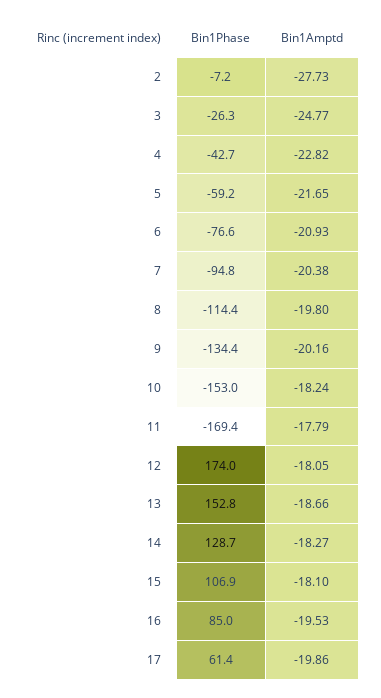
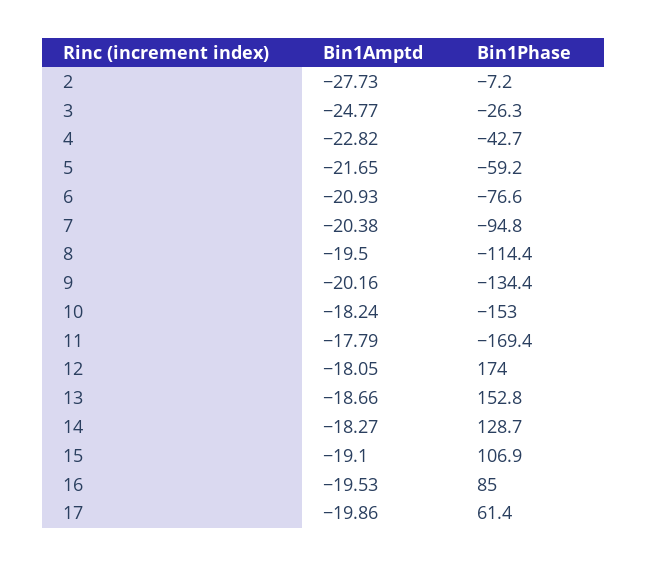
  {
    "Bin1Phase": {
      "2": -7.2,
      "3": -26.3,
      "4": -42.7,
      "5": -59.2,
      "6": -76.6,
      "7": -94.8,
      "8": -114.4,
      "9": -134.4,
      "10": -153,
      "11": -169.4,
      "12": 174,
      "13": 152.8,
      "14": 128.7,
      "15": 106.9,
      "16": 85,
      "17": 61.4
    },
    "Bin1Amptd": {
      "2": -27.73,
      "3": -24.77,
      "4": -22.82,
      "5": -21.65,
      "6": -20.93,
      "7": -20.38,
-     "8": -19.8,
+     "8": -19.5,
      "9": -20.16,
      "10": -18.24,
      "11": -17.79,
      "12": -18.05,
      "13": -18.66,
      "14": -18.27,
-     "15": -18.1,
+     "15": -19.1,
      "16": -19.53,
      "17": -19.86
    }
  }

